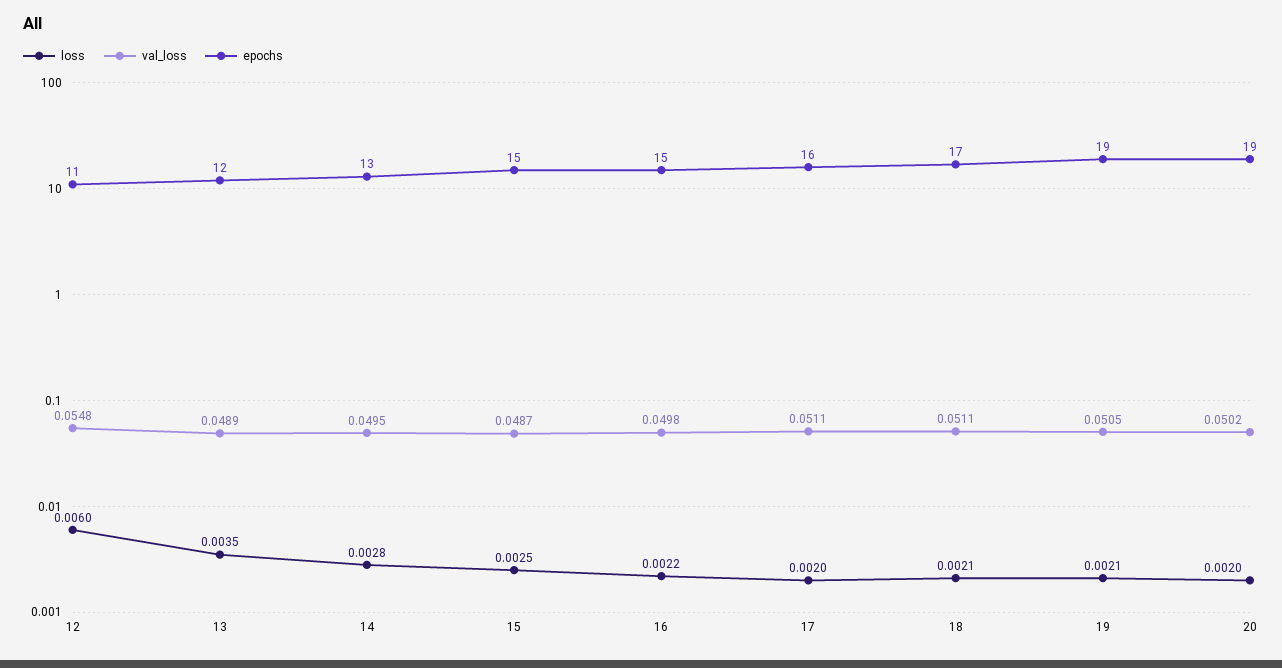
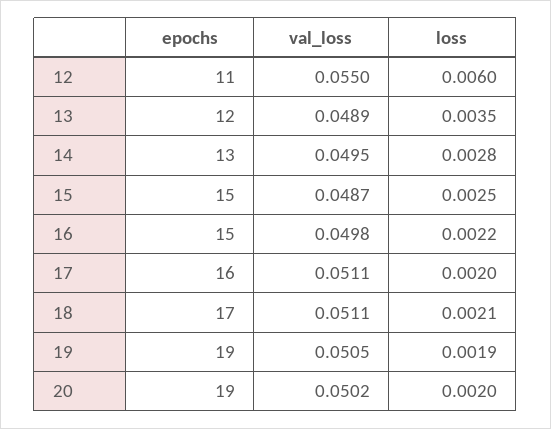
  {
    "loss": {
      "12": 0.006,
      "13": 0.0035,
      "14": 0.0028,
      "15": 0.0025,
      "16": 0.0022,
      "17": 0.002,
      "18": 0.0021,
-     "19": 0.0021,
+     "19": 0.0019,
      "20": 0.002
    },
    "val_loss": {
-     "12": 0.0548,
+     "12": 0.055,
      "13": 0.0489,
      "14": 0.0495,
      "15": 0.0487,
      "16": 0.0498,
      "17": 0.0511,
      "18": 0.0511,
      "19": 0.0505,
      "20": 0.0502
    },
    "epochs": {
      "12": 11,
      "13": 12,
      "14": 13,
      "15": 15,
      "16": 15,
      "17": 16,
      "18": 17,
      "19": 19,
      "20": 19
    }
  }

